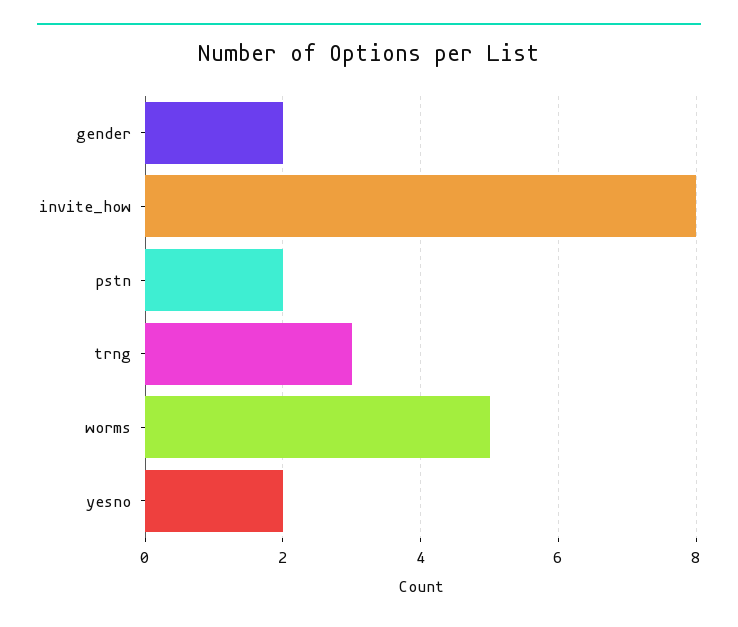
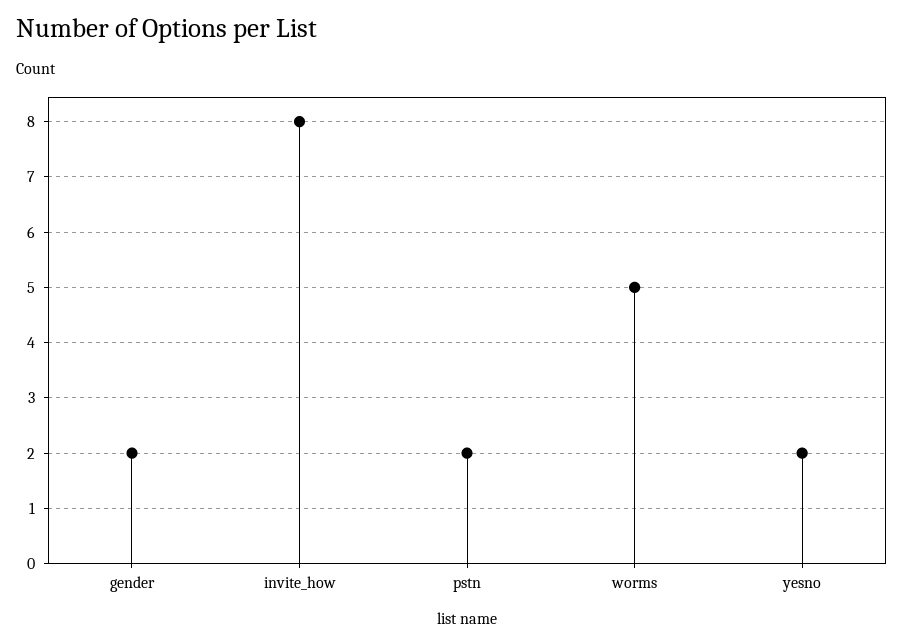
  {
    "gender": 2,
    "invite_how": 8,
    "pstn": 2,
-   "trng": 3,
    "worms": 5,
    "yesno": 2
  }

